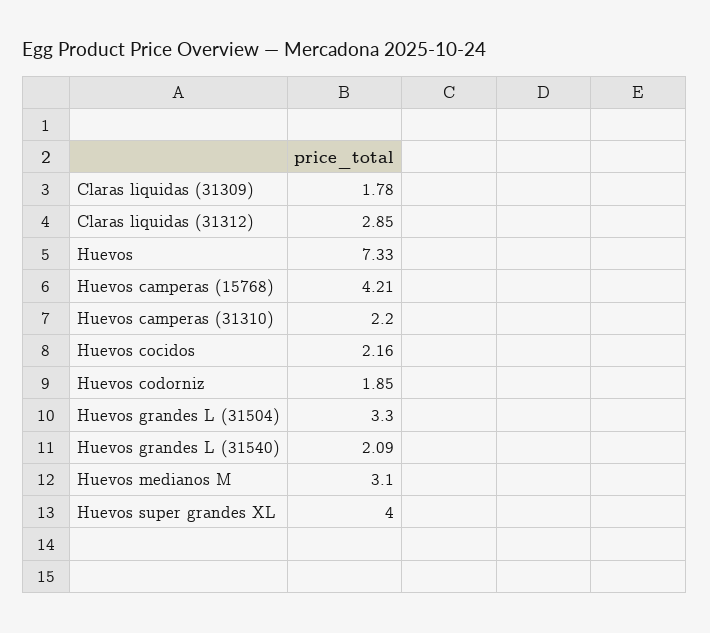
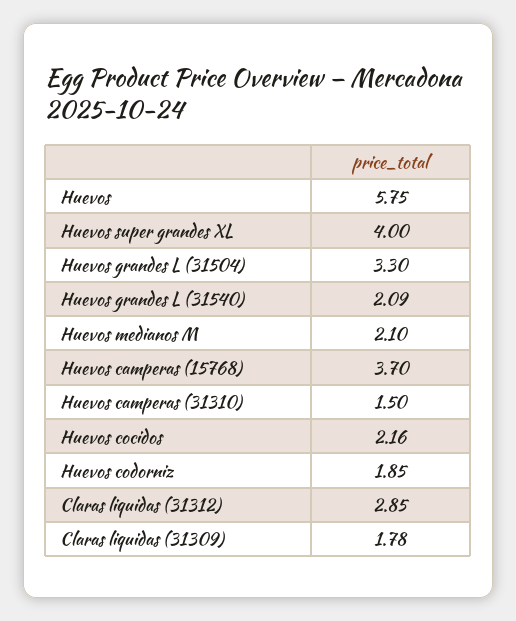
  {
    "Claras liquidas (31309)": 1.78,
    "Claras liquidas (31312)": 2.85,
-   "Huevos": 7.33,
+   "Huevos": 5.75,
-   "Huevos camperas (15768)": 4.21,
+   "Huevos camperas (15768)": 3.7,
-   "Huevos camperas (31310)": 2.2,
+   "Huevos camperas (31310)": 1.5,
    "Huevos cocidos": 2.16,
    "Huevos codorniz": 1.85,
    "Huevos grandes L (31504)": 3.3,
    "Huevos grandes L (31540)": 2.09,
-   "Huevos medianos M": 3.1,
+   "Huevos medianos M": 2.1,
    "Huevos super grandes XL": 4
  }

